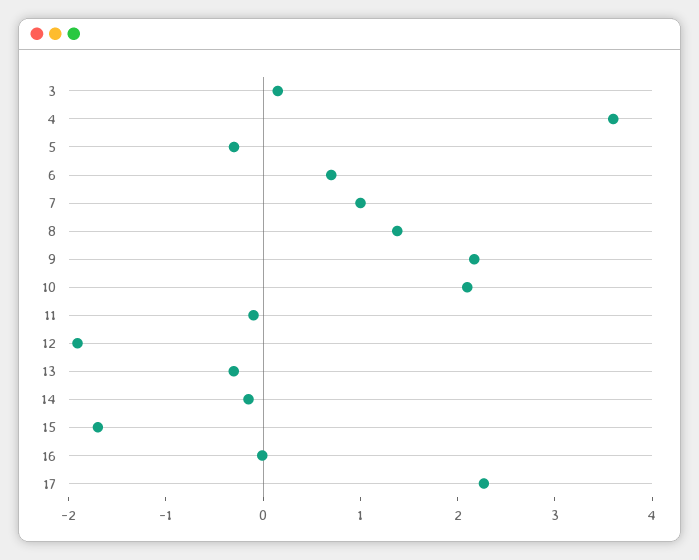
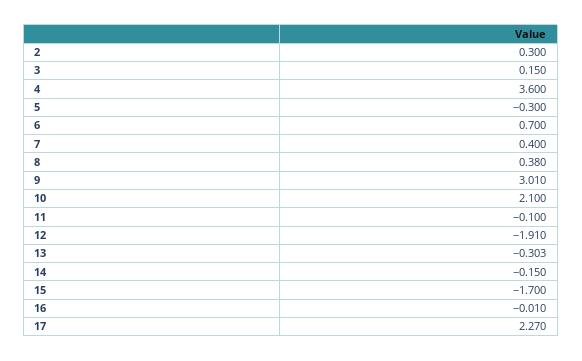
  {
    "3": 0.15,
    "4": 3.6,
    "5": -0.3,
    "6": 0.7,
-   "7": 1,
+   "7": 0.4,
-   "8": 1.4,
+   "8": 0.38,
-   "9": 2.2,
+   "9": 3.01,
    "10": 2.1,
    "11": -0.1,
    "12": -1.91,
    "13": -0.303,
    "14": -0.15,
    "15": -1.7,
    "16": -0.01,
-   "17": 2.27
+   "17": 2.27,
+   "2": 0.3
  }

